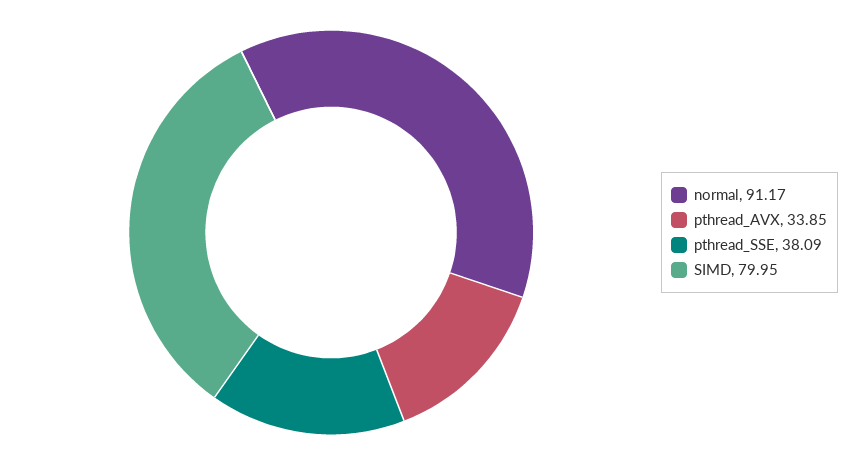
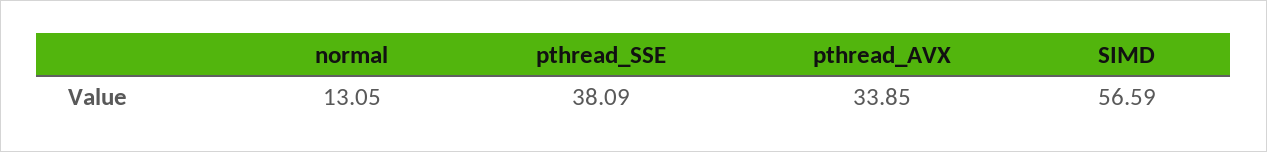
  {
-   "normal": 91.17,
+   "normal": 13.05,
    "pthread_AVX": 33.85,
    "pthread_SSE": 38.09,
-   "SIMD": 79.95
+   "SIMD": 56.59
  }

